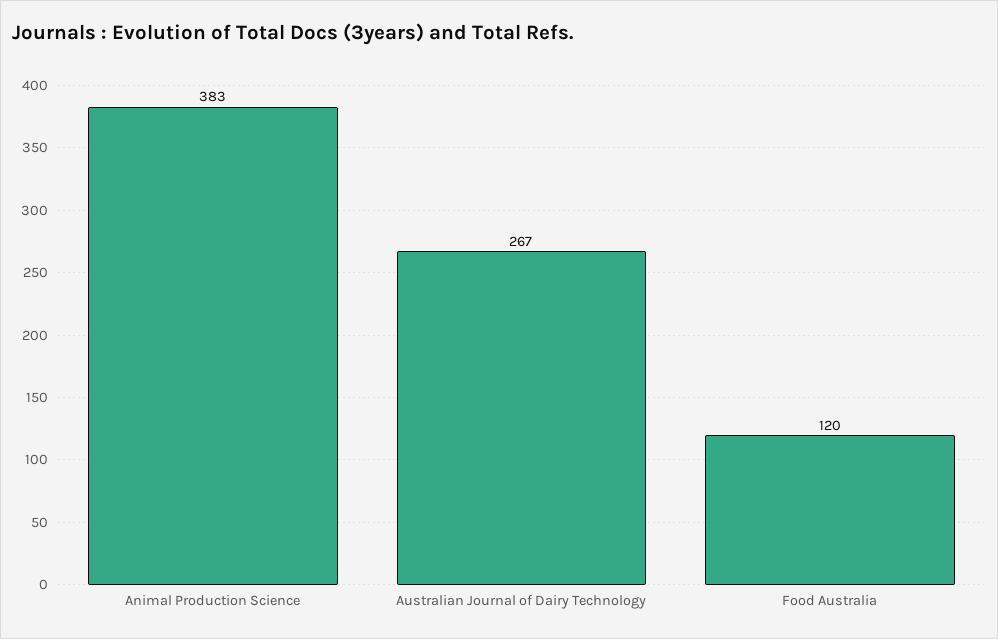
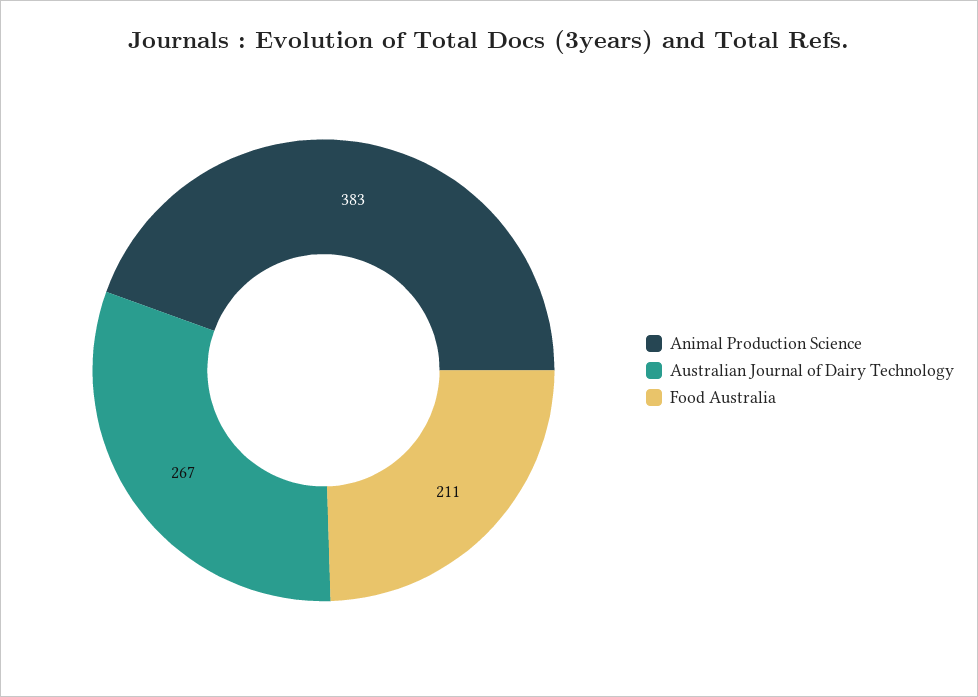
  {
    "Animal Production Science": 383,
    "Australian Journal of Dairy Technology": 267,
-   "Food Australia": 120
+   "Food Australia": 211
  }

